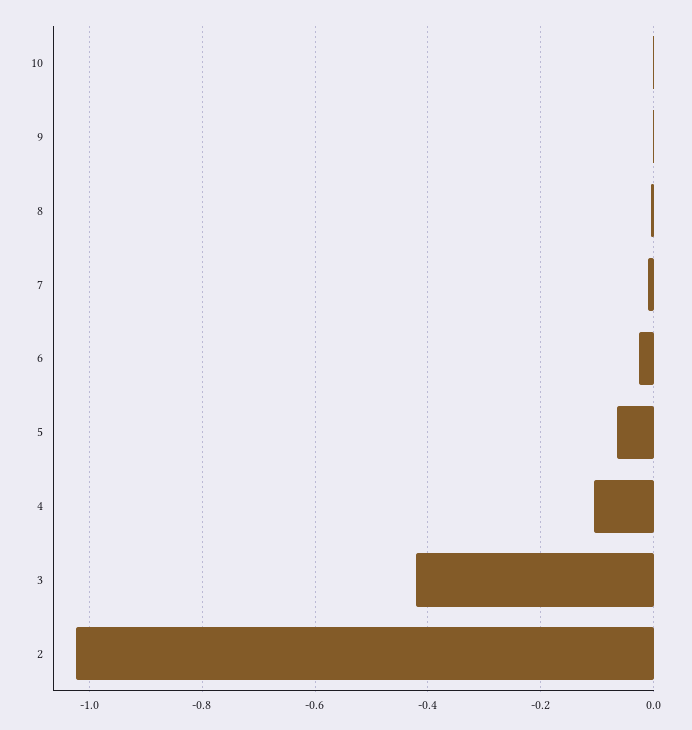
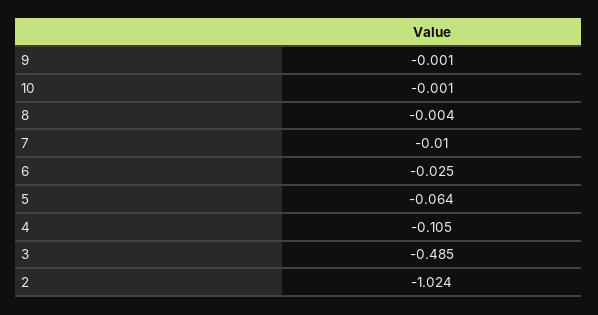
  {
    "10": -0.001,
    "9": -0.001,
    "8": -0.004,
    "7": -0.01,
    "6": -0.025,
    "5": -0.064,
    "4": -0.105,
-   "3": -0.42,
+   "3": -0.485,
    "2": -1.024
  }

